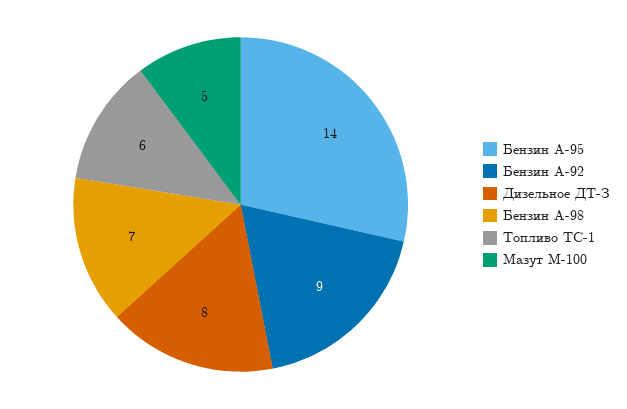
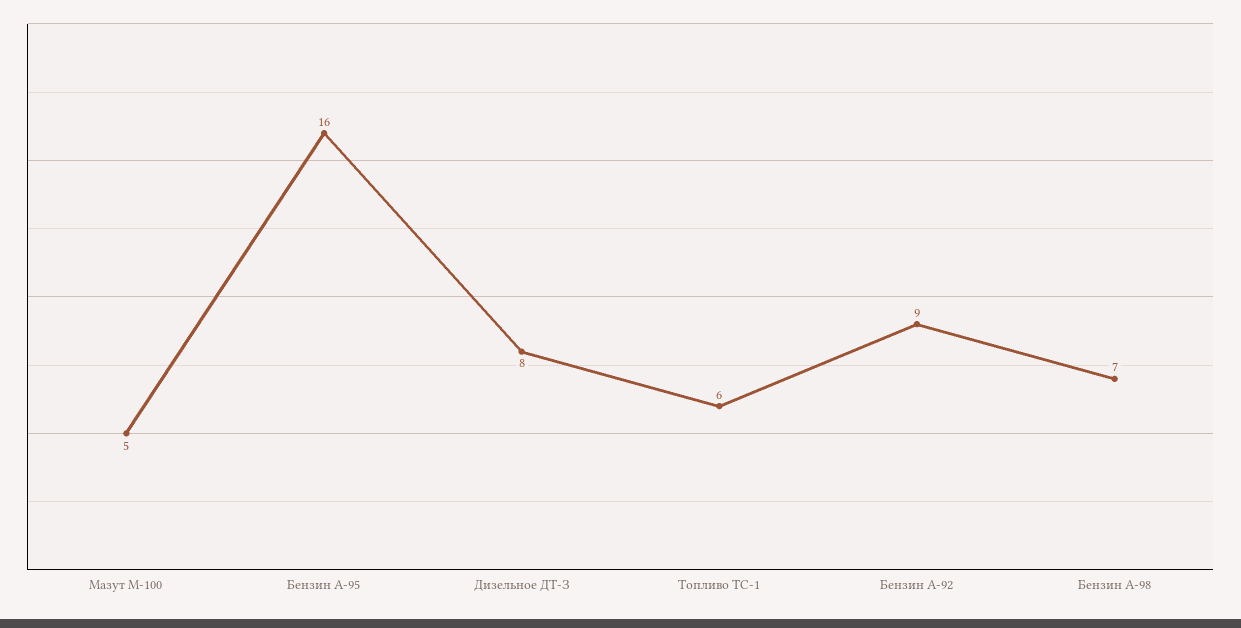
  {
-   "Бензин А-95": 14,
+   "Бензин А-95": 16,
    "Бензин А-92": 9,
    "Дизельное ДТ-З": 8,
    "Бензин А-98": 7,
    "Топливо ТС-1": 6,
    "Мазут М-100": 5
  }

